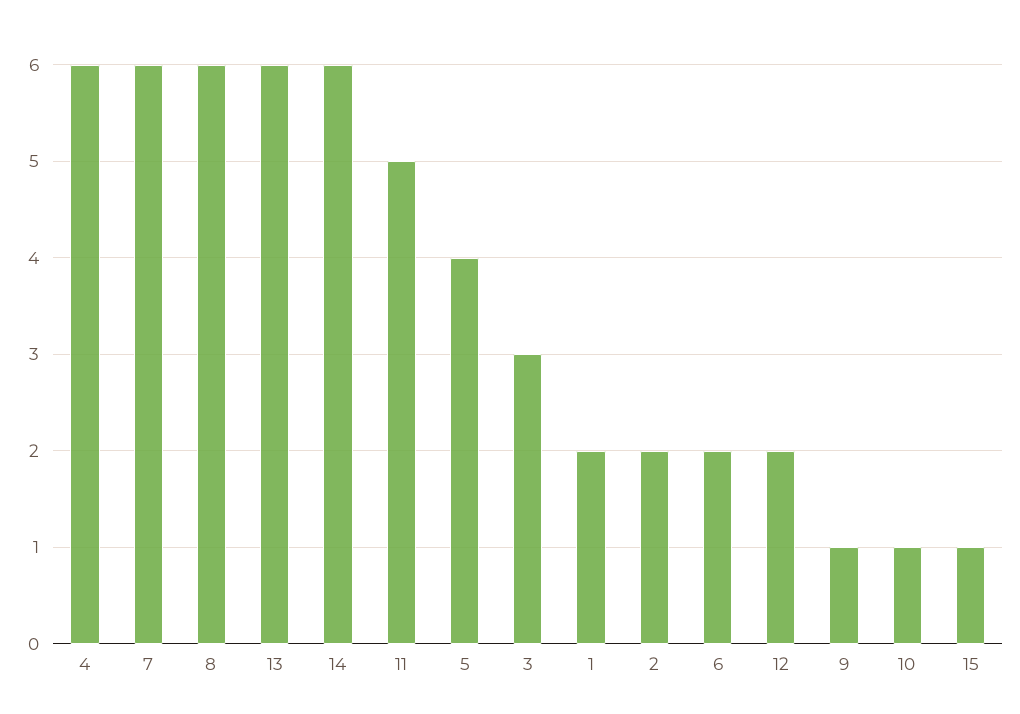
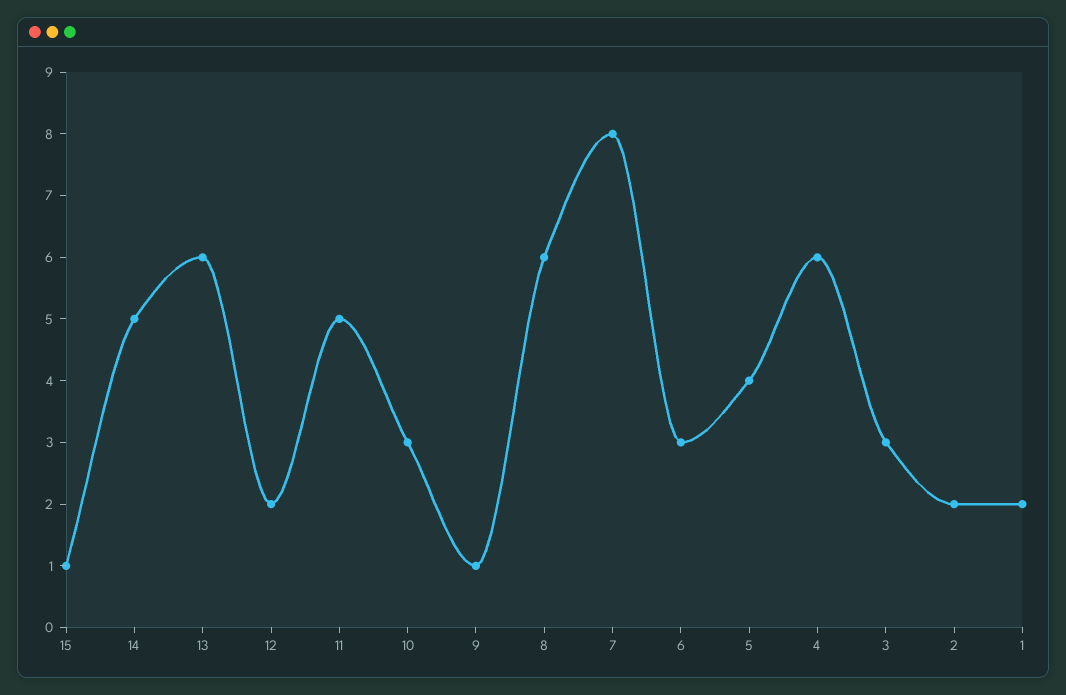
  {
    "4": 6,
-   "7": 6,
+   "7": 8,
    "8": 6,
    "13": 6,
-   "14": 6,
+   "14": 5,
    "11": 5,
    "5": 4,
    "3": 3,
    "1": 2,
    "2": 2,
-   "6": 2,
+   "6": 3,
    "12": 2,
    "9": 1,
-   "10": 1,
+   "10": 3,
    "15": 1
  }

